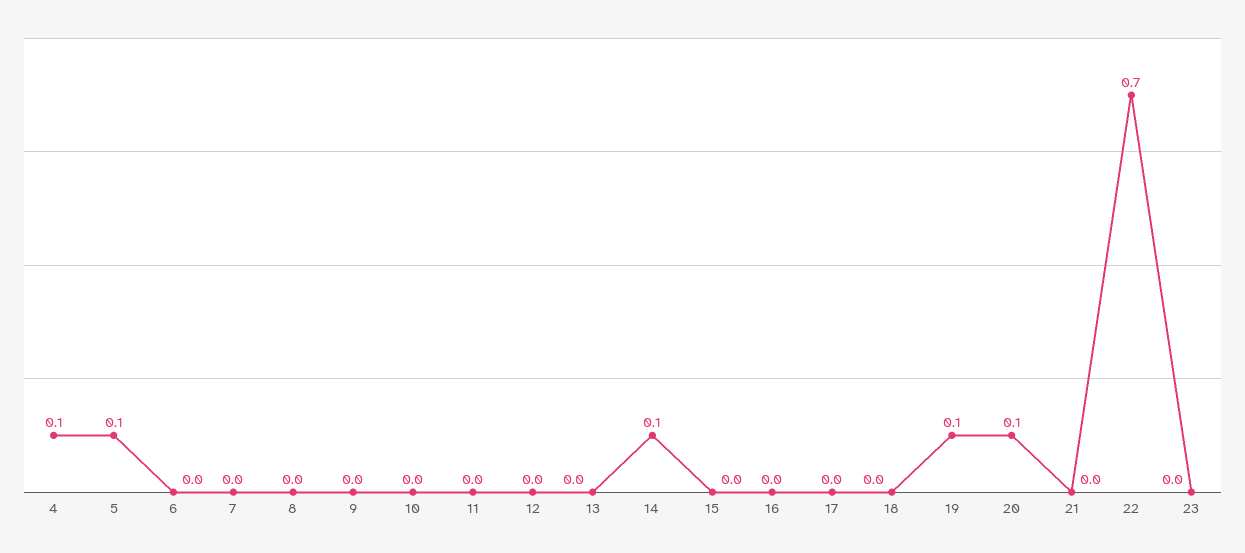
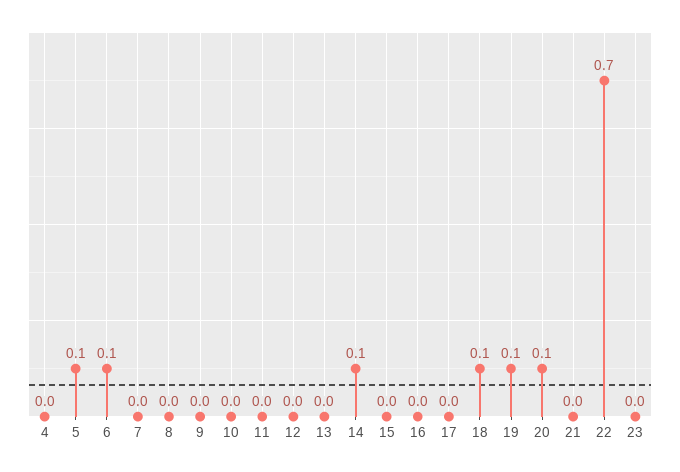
  {
-   "4": 0.1,
+   "4": 0,
    "5": 0.1,
-   "6": 0,
+   "6": 0.1,
    "7": 0,
    "8": 0,
    "9": 0,
    "10": 0,
    "11": 0,
    "12": 0,
    "13": 0,
    "14": 0.1,
    "15": 0,
    "16": 0,
    "17": 0,
-   "18": 0,
+   "18": 0.1,
    "19": 0.1,
    "20": 0.1,
    "21": 0,
    "22": 0.7,
    "23": 0
  }

